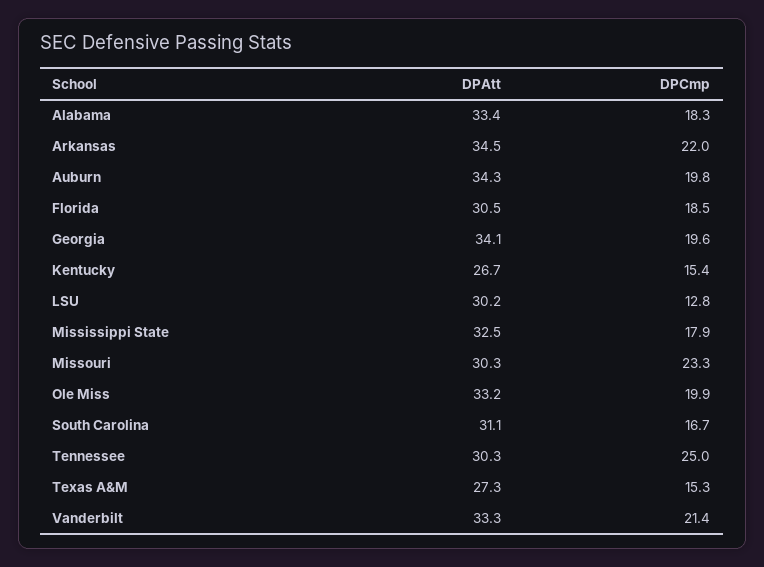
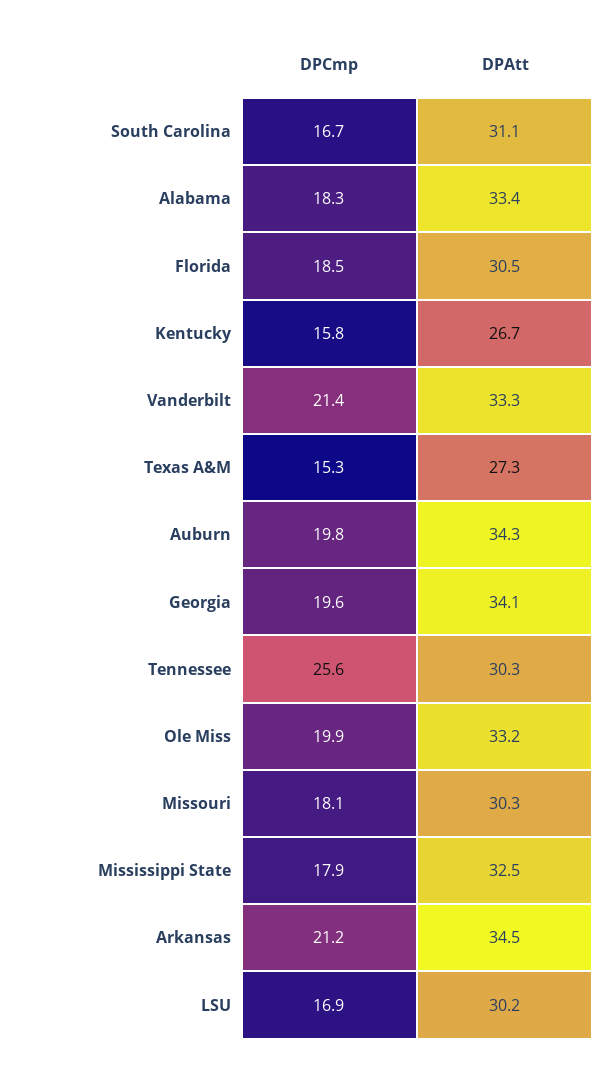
  {
    "DPAtt": {
      "Alabama": 33.4,
      "Arkansas": 34.5,
      "Auburn": 34.3,
      "Florida": 30.5,
      "Georgia": 34.1,
      "Kentucky": 26.7,
      "LSU": 30.2,
      "Mississippi State": 32.5,
      "Missouri": 30.3,
      "Ole Miss": 33.2,
      "South Carolina": 31.1,
      "Tennessee": 30.3,
      "Texas A&M": 27.3,
      "Vanderbilt": 33.3
    },
    "DPCmp": {
      "Alabama": 18.3,
-     "Arkansas": 22,
+     "Arkansas": 21.2,
      "Auburn": 19.8,
      "Florida": 18.5,
      "Georgia": 19.6,
-     "Kentucky": 15.4,
+     "Kentucky": 15.8,
-     "LSU": 12.8,
+     "LSU": 16.9,
      "Mississippi State": 17.9,
-     "Missouri": 23.3,
+     "Missouri": 18.1,
      "Ole Miss": 19.9,
      "South Carolina": 16.7,
-     "Tennessee": 25,
+     "Tennessee": 25.6,
      "Texas A&M": 15.3,
      "Vanderbilt": 21.4
    }
  }

